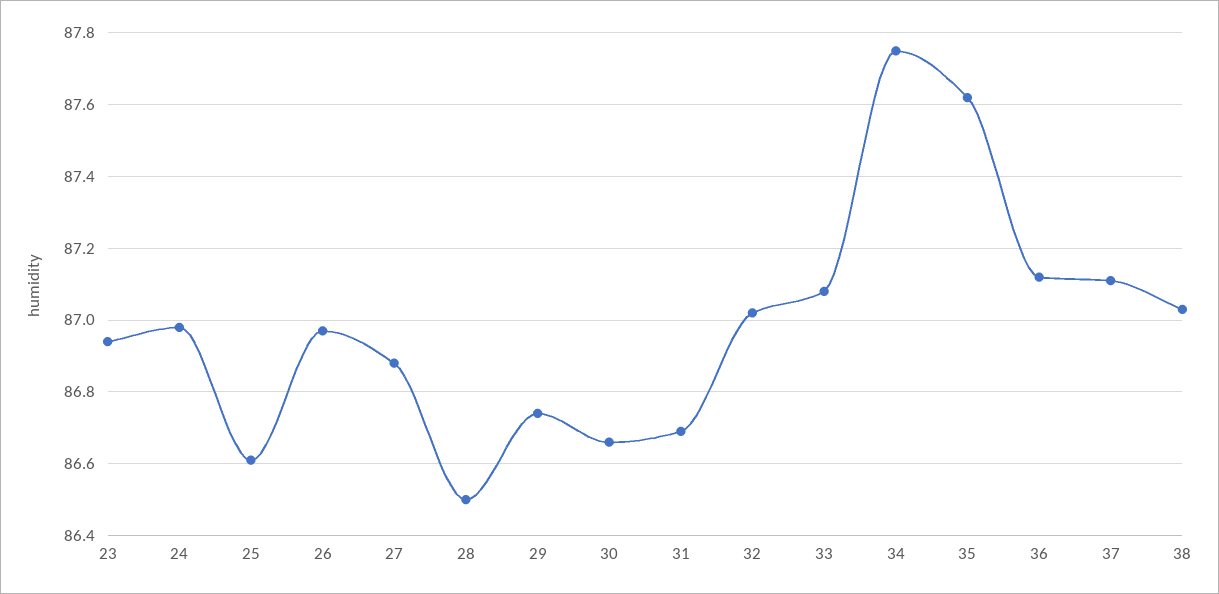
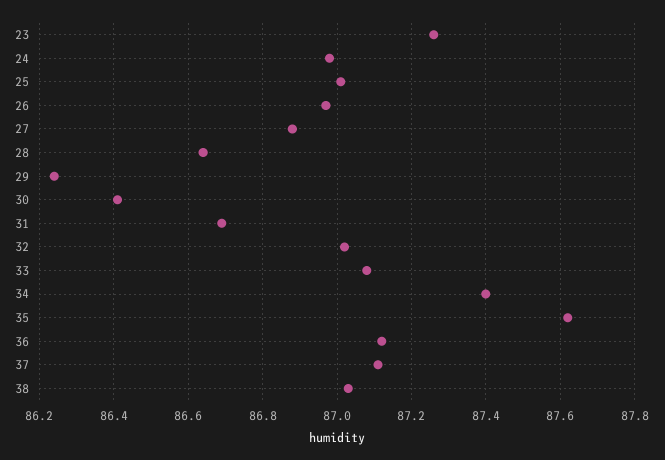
  {
-   "23": 86.95,
+   "23": 87.25,
    "24": 87,
-   "25": 86.6,
+   "25": 87,
    "26": 86.95,
    "27": 86.9,
-   "28": 86.5,
+   "28": 86.65,
-   "29": 86.75,
+   "29": 86.25,
-   "30": 86.65,
+   "30": 86.4,
    "31": 86.7,
    "32": 87,
    "33": 87.1,
-   "34": 87.75,
+   "34": 87.4,
    "35": 87.6,
    "36": 87.1,
    "37": 87.1,
    "38": 87.05
  }

